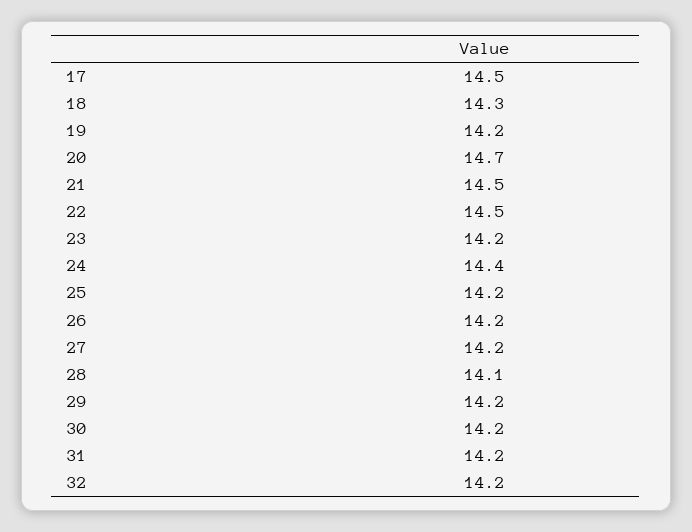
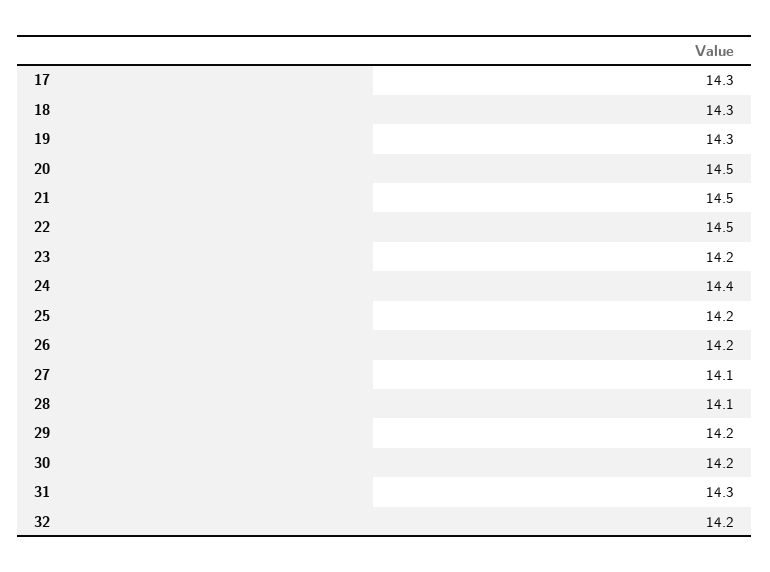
  {
-   "17": 14.5,
+   "17": 14.3,
    "18": 14.3,
-   "19": 14.2,
+   "19": 14.3,
-   "20": 14.7,
+   "20": 14.5,
    "21": 14.5,
    "22": 14.5,
    "23": 14.2,
    "24": 14.4,
    "25": 14.2,
    "26": 14.2,
-   "27": 14.2,
+   "27": 14.1,
    "28": 14.1,
    "29": 14.2,
    "30": 14.2,
-   "31": 14.2,
+   "31": 14.3,
    "32": 14.2
  }

